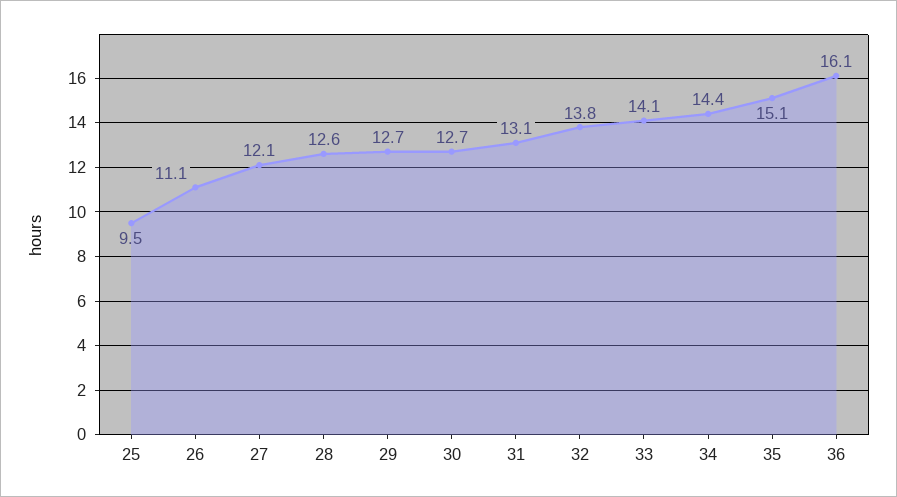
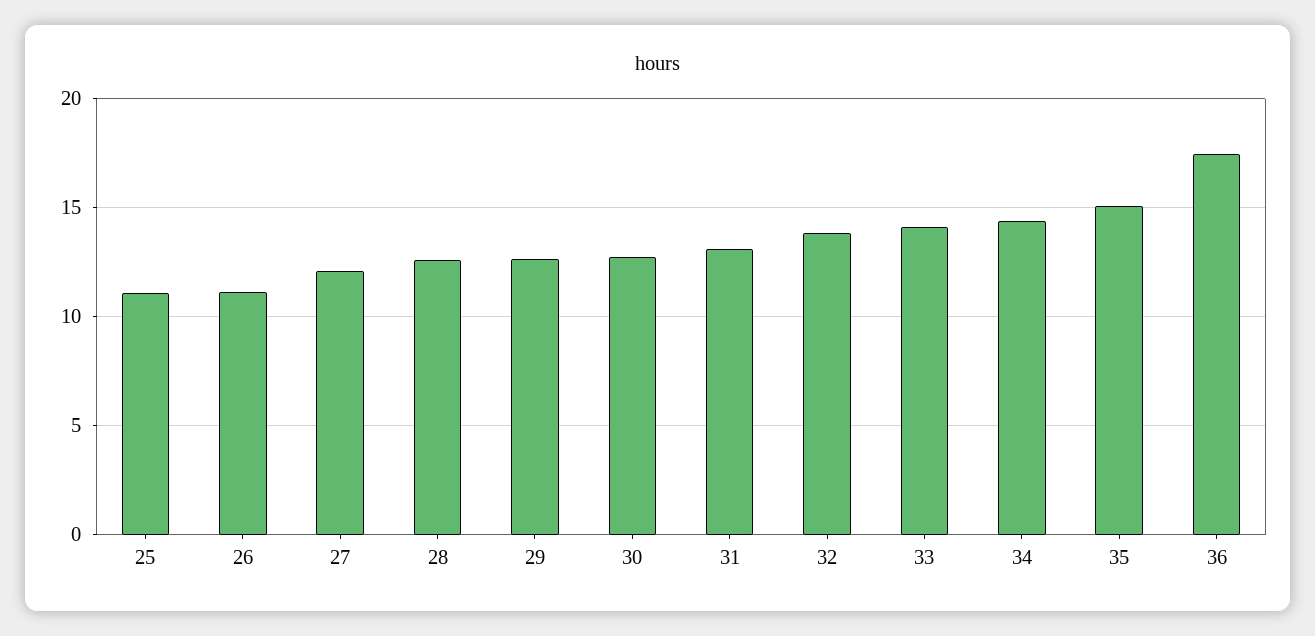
  {
-   "25": 9.5,
+   "25": 11,
    "26": 11.1,
    "27": 12.1,
    "28": 12.6,
    "29": 12.7,
    "30": 12.7,
    "31": 13.1,
    "32": 13.8,
    "33": 14.1,
    "34": 14.4,
    "35": 15.1,
-   "36": 16.1
+   "36": 17.5
  }

